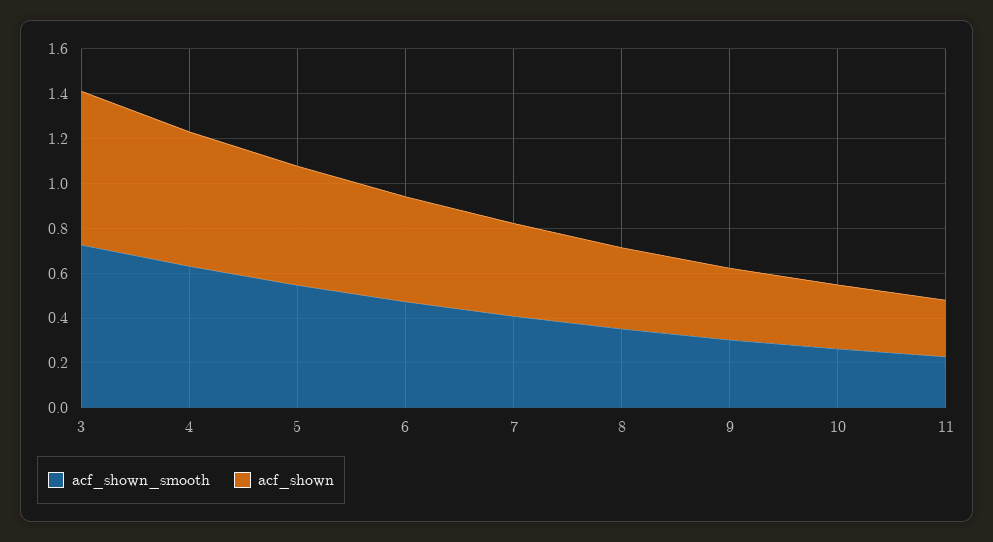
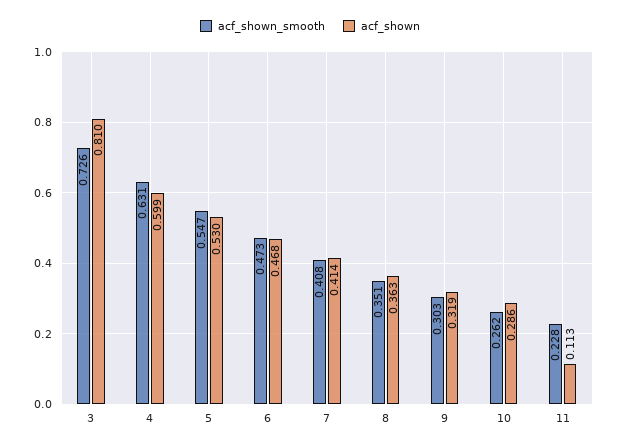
  {
    "acf_shown_smooth": {
      "3": 0.726,
      "4": 0.631,
      "5": 0.547,
      "6": 0.473,
      "7": 0.408,
      "8": 0.351,
      "9": 0.303,
      "10": 0.262,
      "11": 0.228
    },
    "acf_shown": {
-     "3": 0.7,
+     "3": 0.81,
      "4": 0.599,
      "5": 0.53,
      "6": 0.468,
      "7": 0.414,
      "8": 0.363,
      "9": 0.319,
      "10": 0.286,
-     "11": 0.25
+     "11": 0.113
    }
  }

